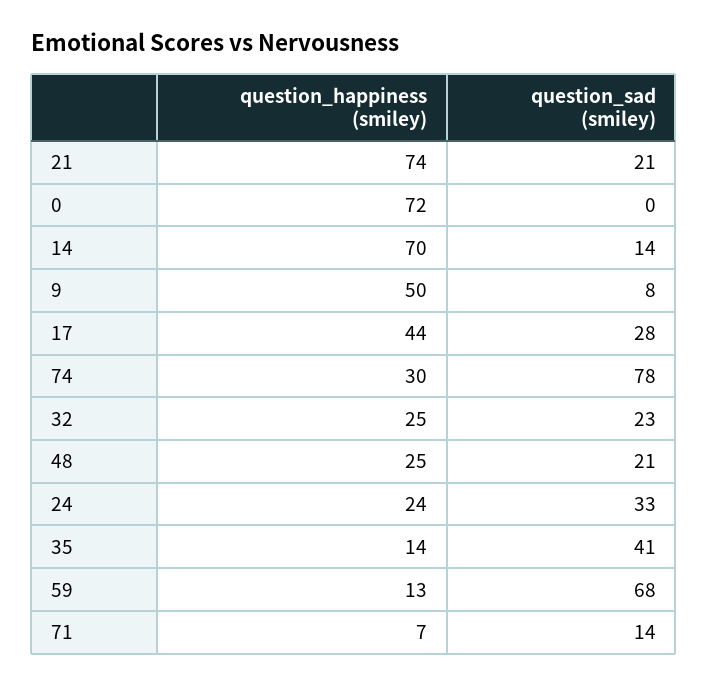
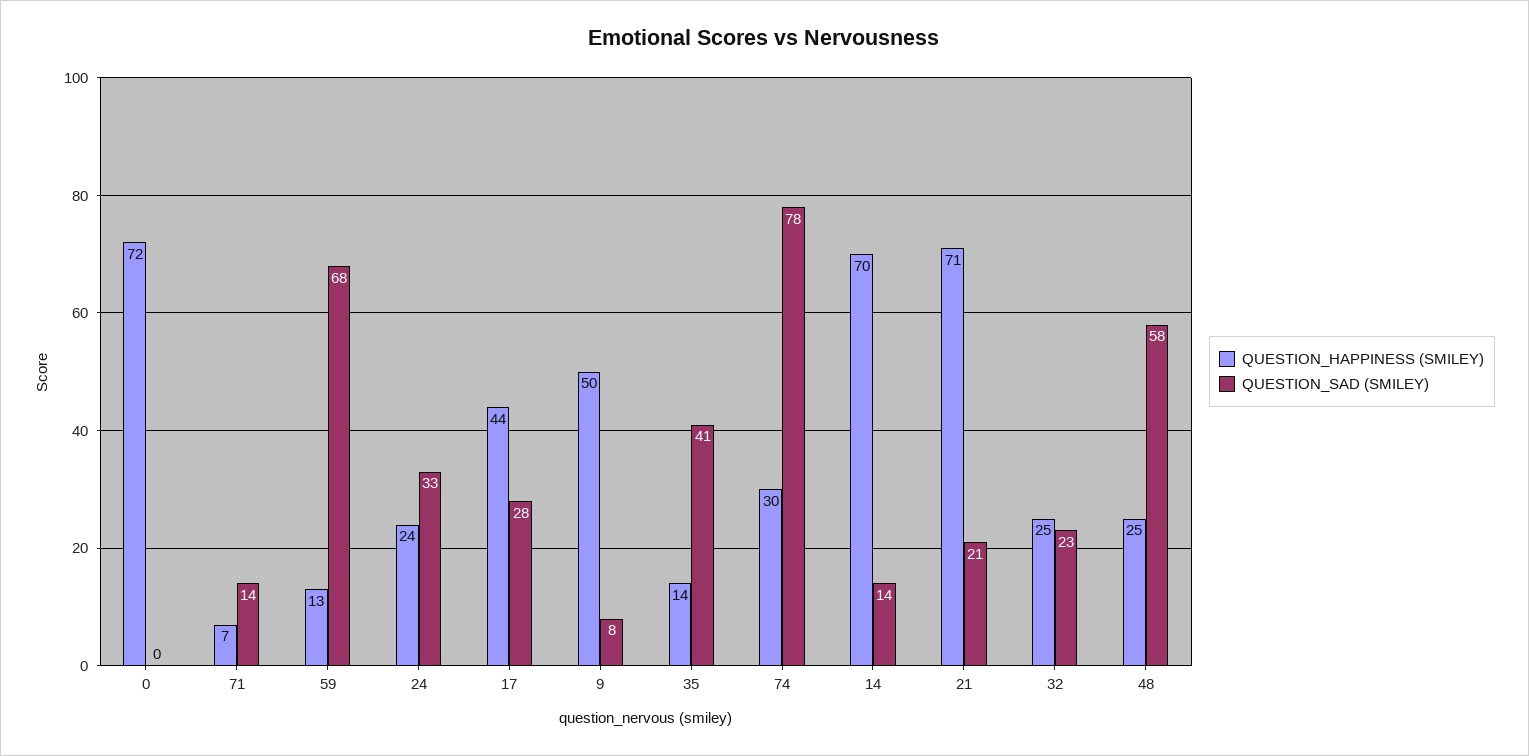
  {
    "question_happiness (smiley)": {
-     "21": 74,
+     "21": 71,
      "0": 72,
      "14": 70,
      "9": 50,
      "17": 44,
      "74": 30,
      "32": 25,
      "48": 25,
      "24": 24,
      "35": 14,
      "59": 13,
      "71": 7
    },
    "question_sad (smiley)": {
      "21": 21,
      "0": 0,
      "14": 14,
      "9": 8,
      "17": 28,
      "74": 78,
      "32": 23,
-     "48": 21,
+     "48": 58,
      "24": 33,
      "35": 41,
      "59": 68,
      "71": 14
    }
  }

